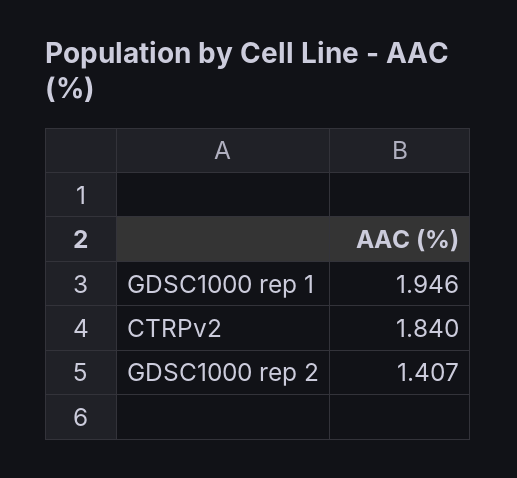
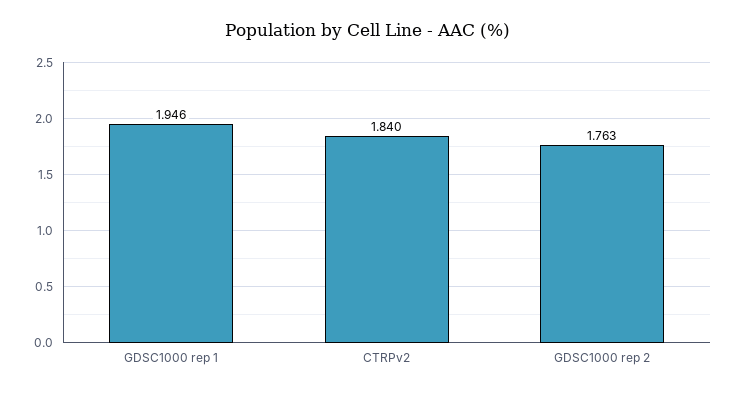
  {
    "GDSC1000 rep 1": 1.946,
    "CTRPv2": 1.84,
-   "GDSC1000 rep 2": 1.407
+   "GDSC1000 rep 2": 1.763
  }

